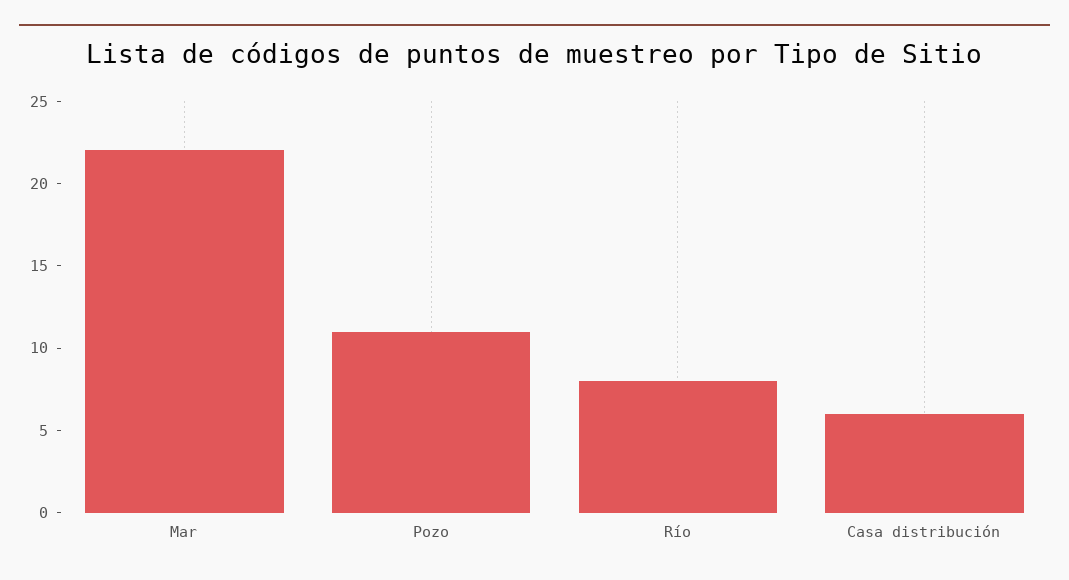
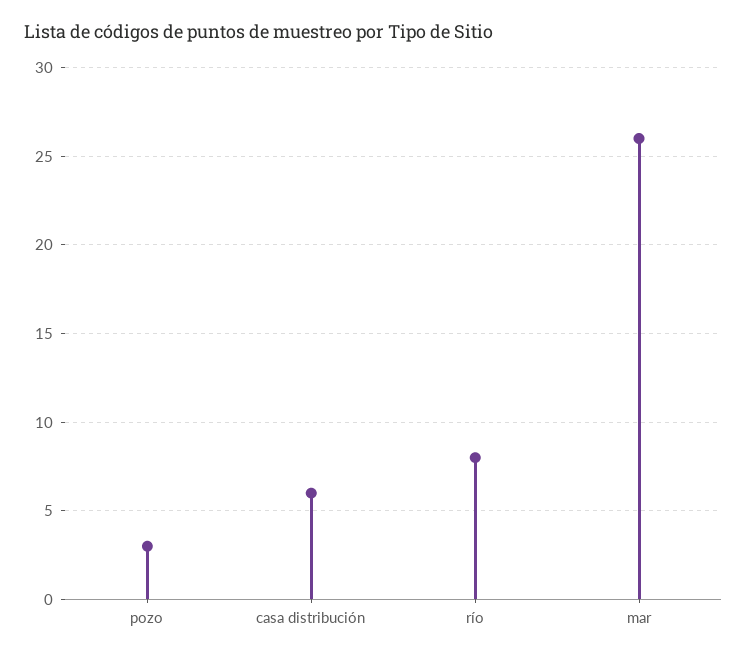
  {
-   "Mar": 22,
+   "Mar": 26,
-   "Pozo": 11,
+   "Pozo": 3,
    "Río": 8,
    "Casa distribución": 6
  }

